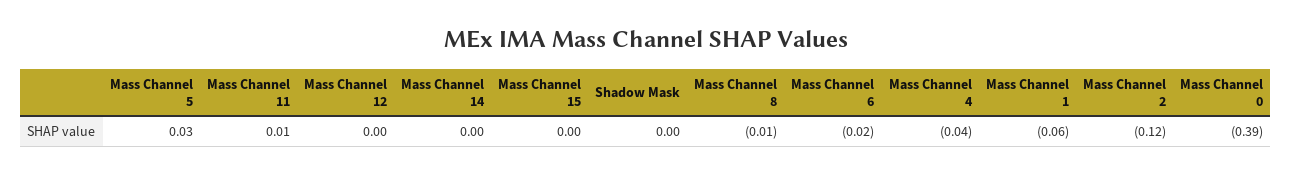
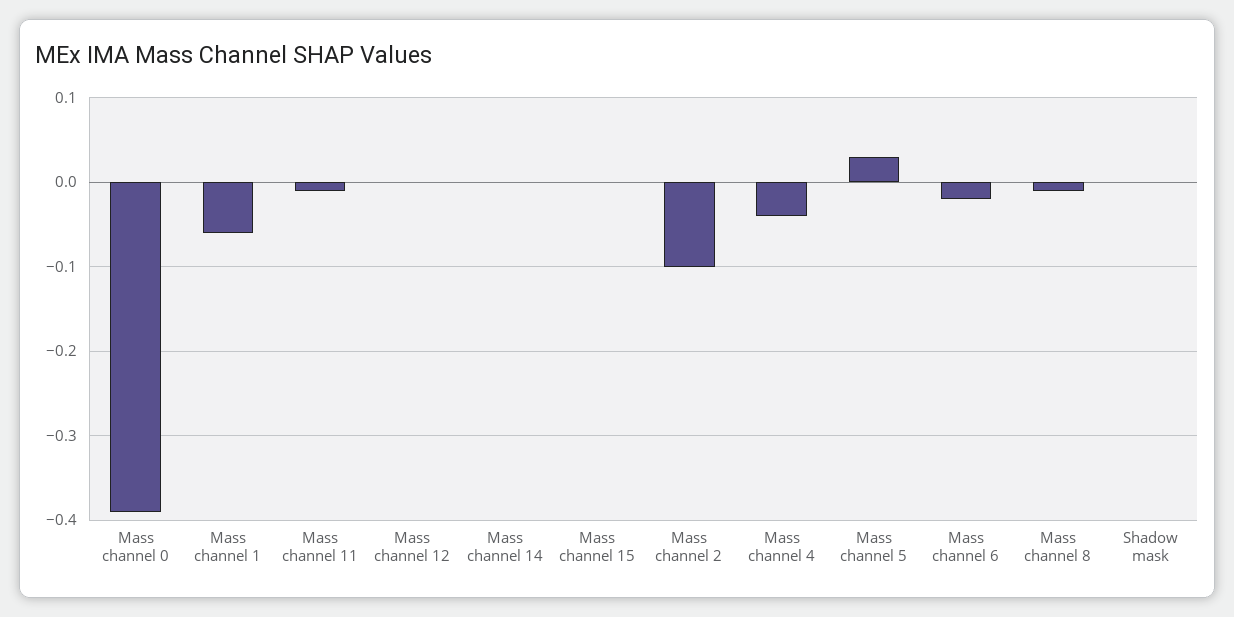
  {
    "Mass Channel 5": 0.03,
-   "Mass Channel 11": 0.01,
+   "Mass Channel 11": -0.01,
    "Mass Channel 12": 0,
    "Mass Channel 14": 0,
    "Mass Channel 15": 0,
    "Shadow Mask": 0,
    "Mass Channel 8": -0.01,
    "Mass Channel 6": -0.02,
    "Mass Channel 4": -0.04,
    "Mass Channel 1": -0.06,
-   "Mass Channel 2": -0.12,
+   "Mass Channel 2": -0.1,
    "Mass Channel 0": -0.39
  }

